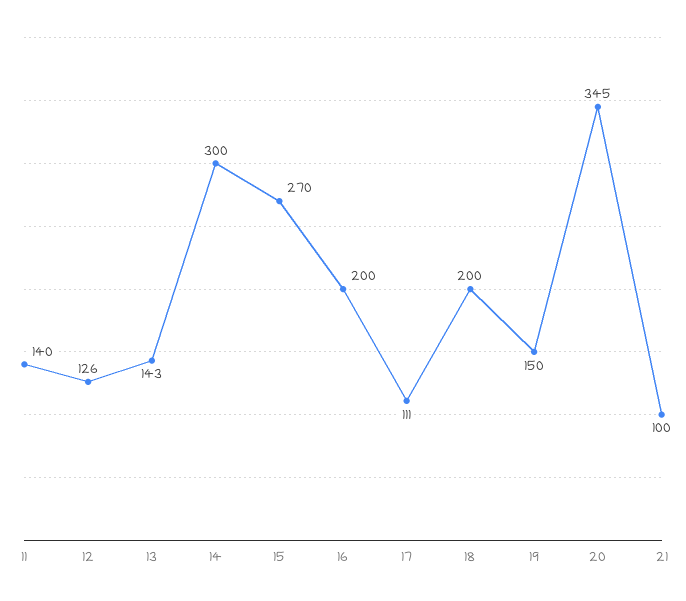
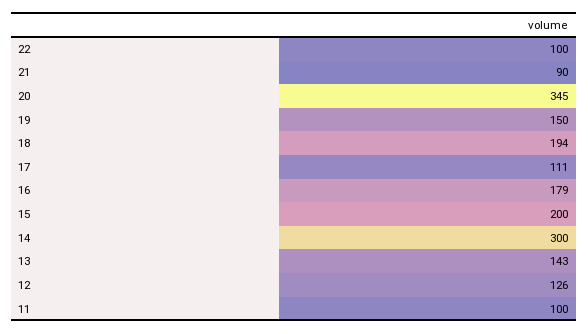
  {
-   "11": 140,
+   "11": 100,
    "12": 126,
    "13": 143,
    "14": 300,
-   "15": 270,
+   "15": 200,
-   "16": 200,
+   "16": 179,
    "17": 111,
-   "18": 200,
+   "18": 194,
    "19": 150,
    "20": 345,
-   "21": 100
+   "21": 90,
+   "22": 100
  }

